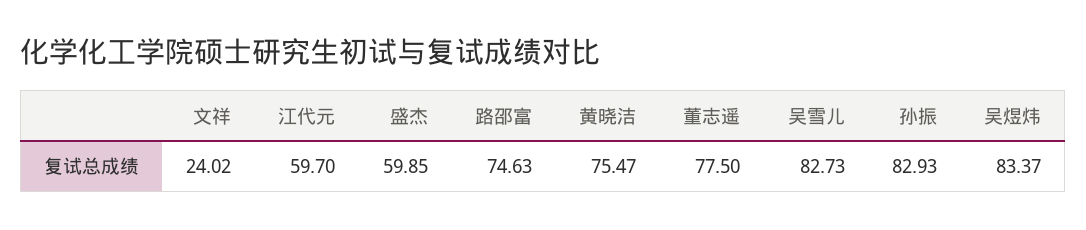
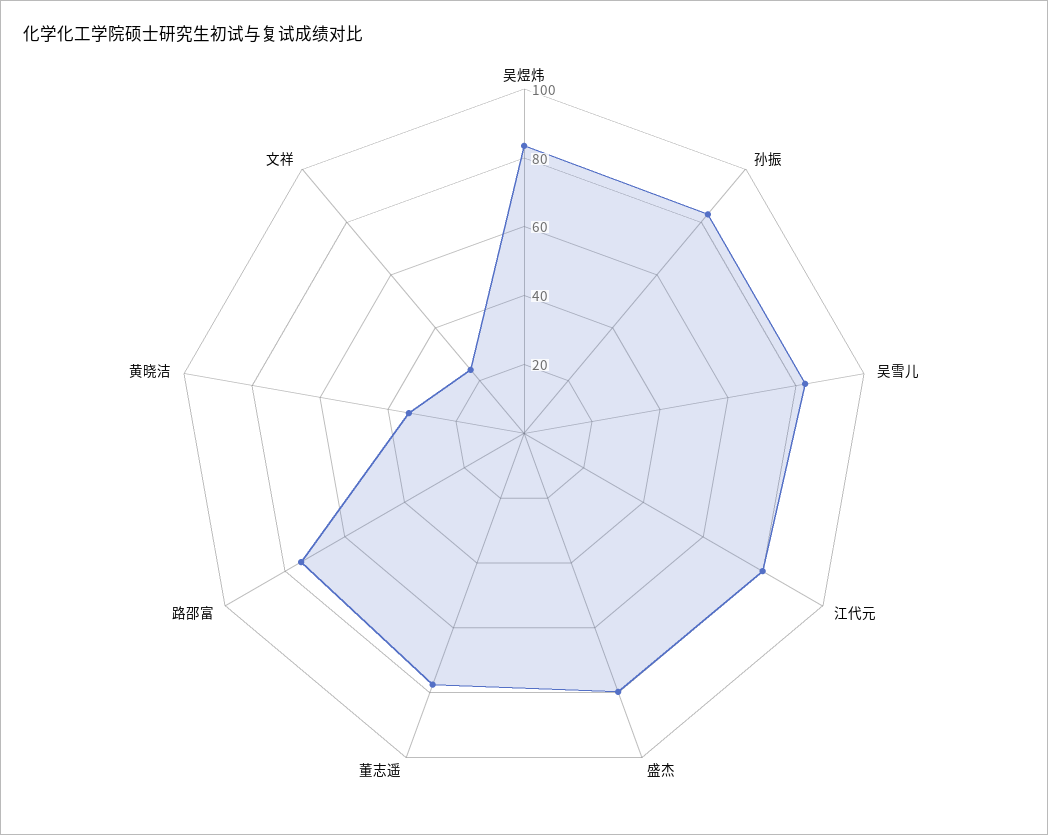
  {
    "文祥": 24.02,
-   "江代元": 59.7,
+   "江代元": 80,
-   "盛杰": 59.85,
+   "盛杰": 80,
    "路邵富": 74.63,
-   "黄晓洁": 75.47,
+   "黄晓洁": 35,
    "董志遥": 77.5,
    "吴雪儿": 82.73,
    "孙振": 82.93,
    "吴煜炜": 83.37
  }

